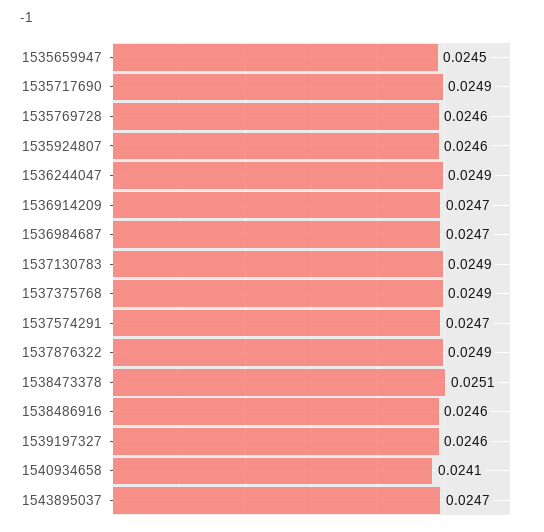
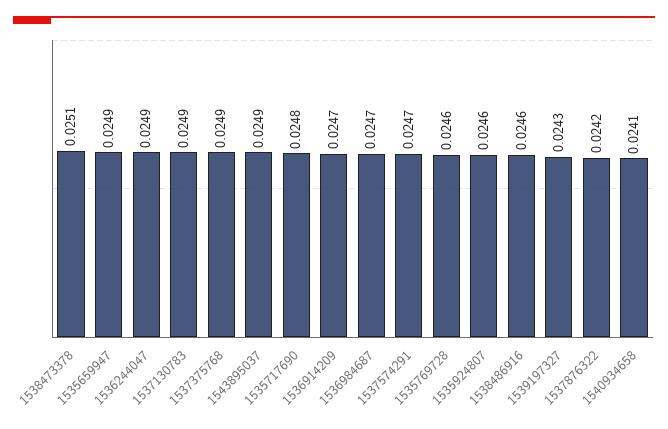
  {
-   "1535659947": 0.0245,
+   "1535659947": 0.0249,
-   "1535717690": 0.0249,
+   "1535717690": 0.0248,
    "1535769728": 0.0246,
    "1535924807": 0.0246,
    "1536244047": 0.0249,
    "1536914209": 0.0247,
    "1536984687": 0.0247,
    "1537130783": 0.0249,
    "1537375768": 0.0249,
    "1537574291": 0.0247,
-   "1537876322": 0.0249,
+   "1537876322": 0.0242,
    "1538473378": 0.0251,
    "1538486916": 0.0246,
-   "1539197327": 0.0246,
+   "1539197327": 0.0243,
    "1540934658": 0.0241,
-   "1543895037": 0.0247
+   "1543895037": 0.0249
  }

